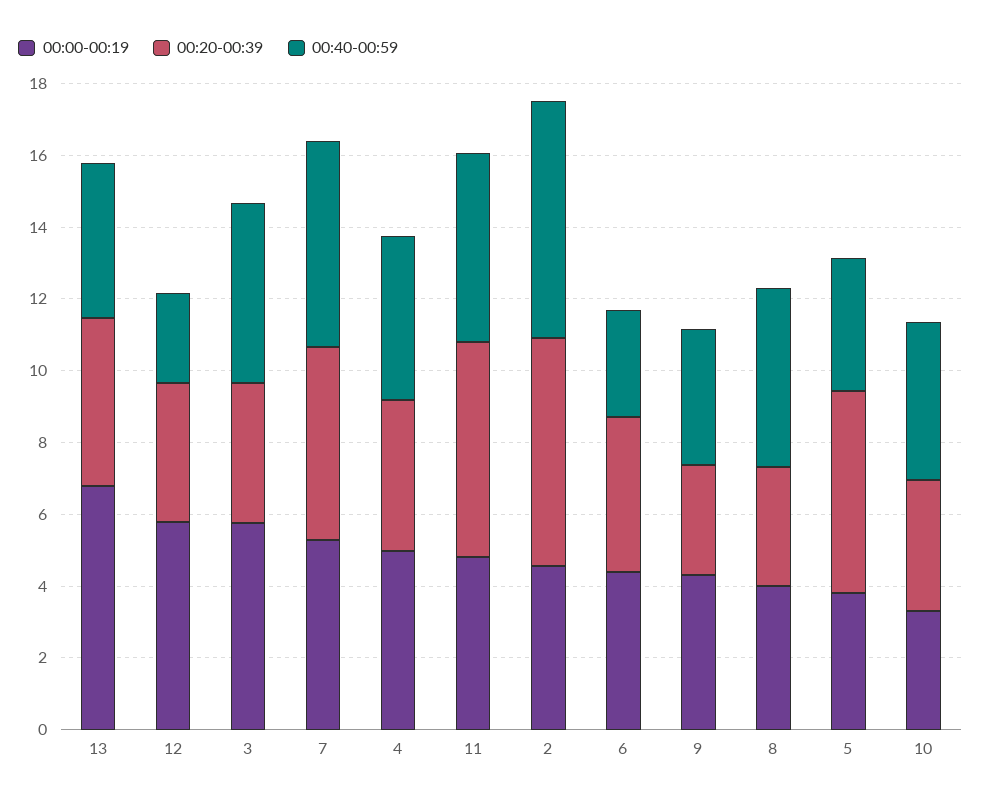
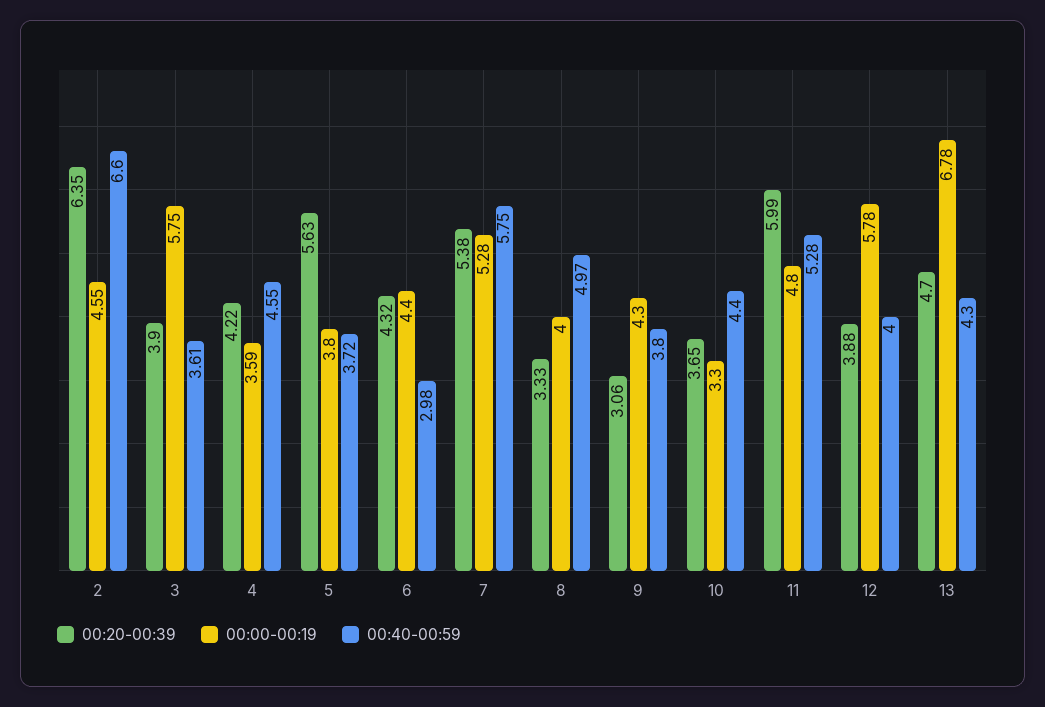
  {
    "00:00-00:19": {
      "13": 6.78,
      "12": 5.78,
      "3": 5.75,
      "7": 5.28,
-     "4": 5,
+     "4": 3.59,
      "11": 4.8,
      "2": 4.55,
      "6": 4.4,
      "9": 4.3,
      "8": 4,
      "5": 3.8,
      "10": 3.3
    },
    "00:20-00:39": {
      "13": 4.7,
      "12": 3.88,
      "3": 3.9,
      "7": 5.38,
      "4": 4.22,
      "11": 5.99,
      "2": 6.35,
      "6": 4.32,
      "9": 3.06,
      "8": 3.33,
      "5": 5.63,
      "10": 3.65
    },
    "00:40-00:59": {
      "13": 4.3,
-     "12": 2.5,
+     "12": 4,
-     "3": 5,
+     "3": 3.61,
      "7": 5.75,
      "4": 4.55,
      "11": 5.28,
      "2": 6.6,
      "6": 2.98,
      "9": 3.8,
      "8": 4.97,
      "5": 3.72,
      "10": 4.4
    }
  }

